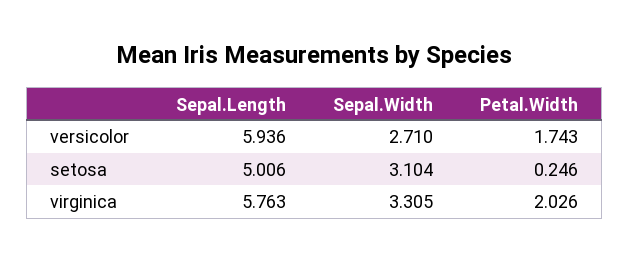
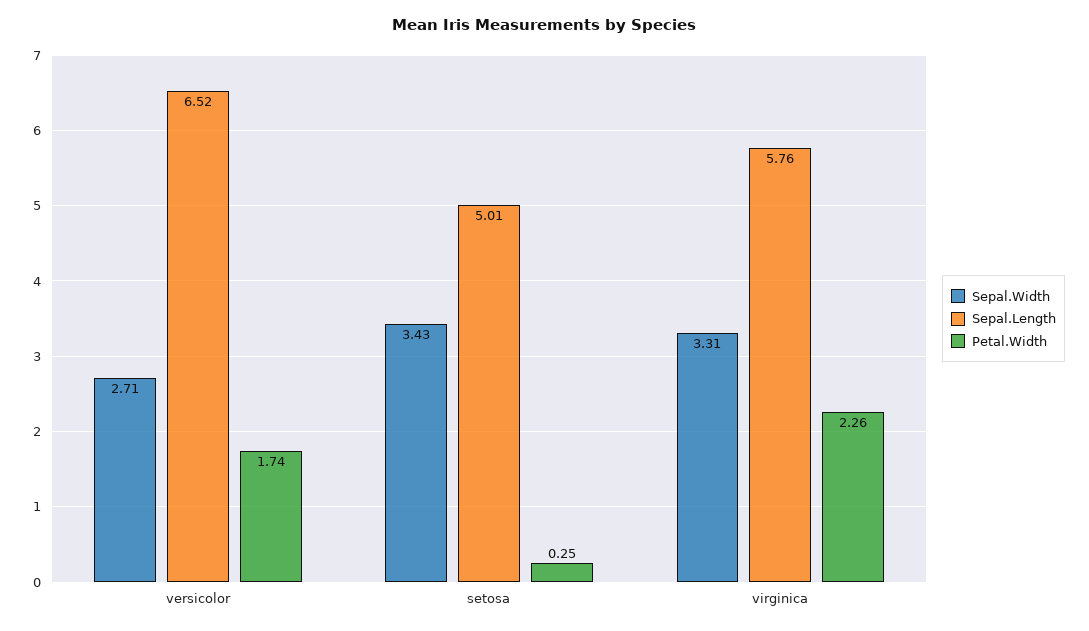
  {
    "Sepal.Length": {
-     "versicolor": 5.936,
+     "versicolor": 6.52,
      "setosa": 5.006,
      "virginica": 5.763
    },
    "Sepal.Width": {
      "versicolor": 2.71,
-     "setosa": 3.104,
+     "setosa": 3.43,
      "virginica": 3.305
    },
    "Petal.Width": {
      "versicolor": 1.743,
      "setosa": 0.246,
-     "virginica": 2.026
+     "virginica": 2.26
    }
  }

